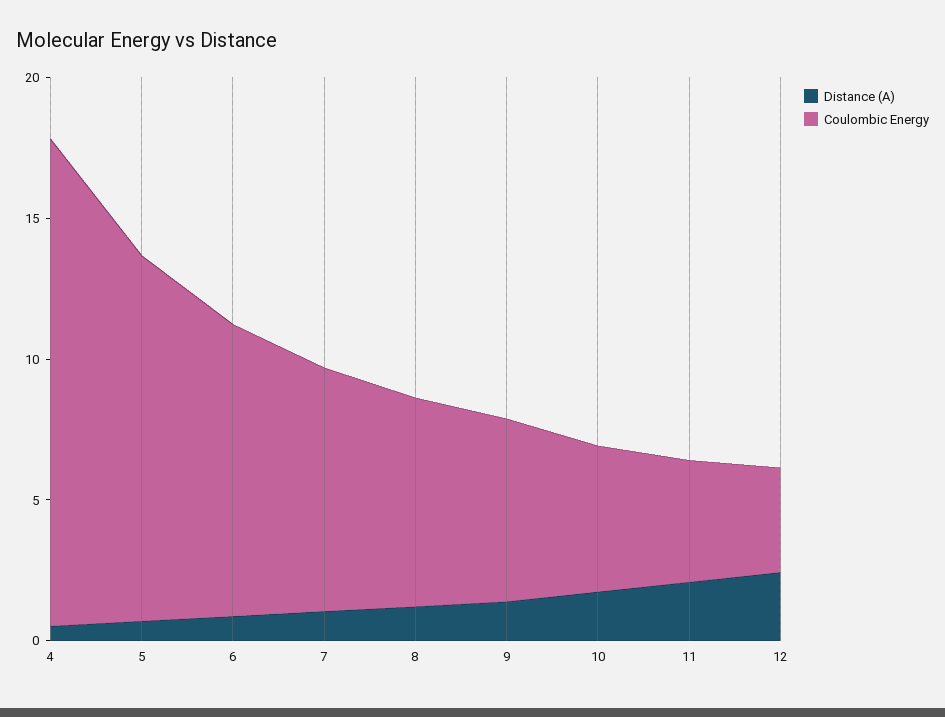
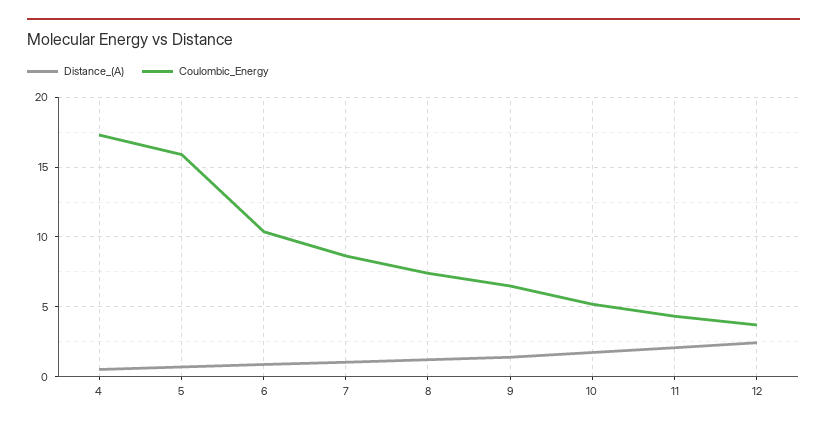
  {
    "Distance (A)": {
      "4": 0.5,
      "5": 0.5,
      "6": 1,
      "7": 1,
      "8": 1,
      "9": 1.5,
      "10": 1.5,
      "11": 2,
      "12": 2.5
    },
    "Coulombic Energy": {
      "4": 17.5,
-     "5": 13,
+     "5": 16,
      "6": 10.5,
      "7": 8.5,
      "8": 7.5,
      "9": 6.5,
      "10": 5,
      "11": 4.5,
      "12": 3.5
    }
  }

